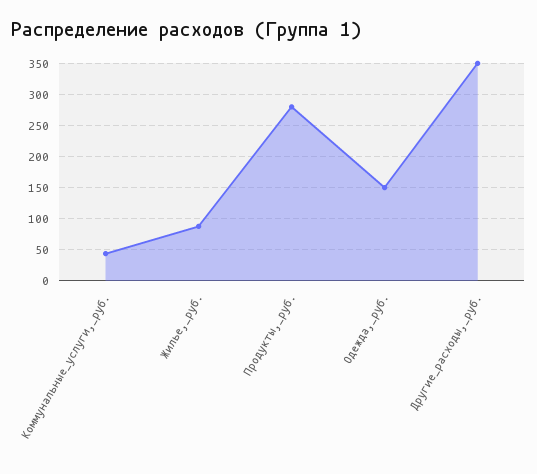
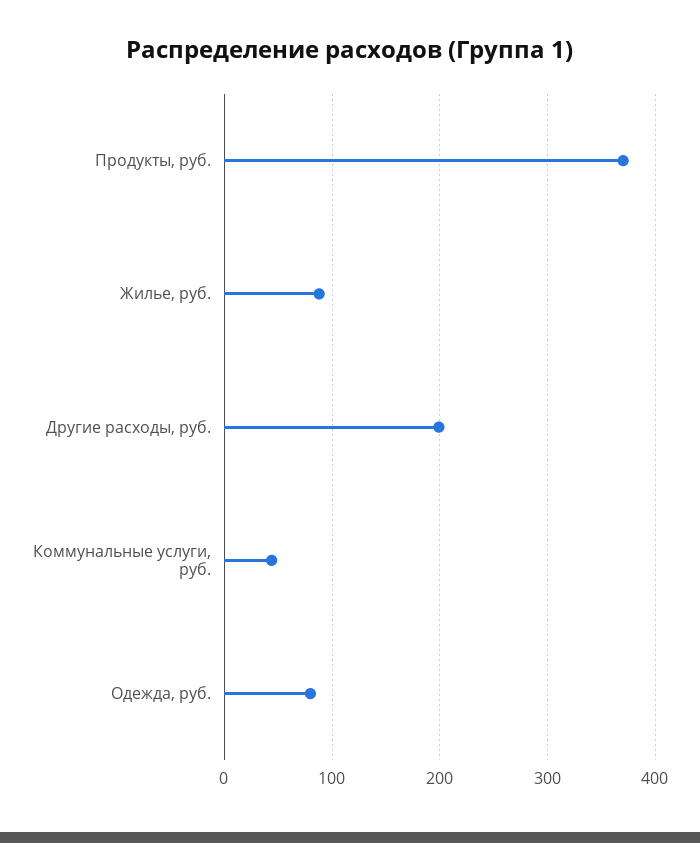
  {
    "Коммунальные_услуги,_руб.": 40,
    "Жилье,_руб.": 90,
-   "Продукты,_руб.": 280,
+   "Продукты,_руб.": 370,
-   "Одежда,_руб.": 150,
+   "Одежда,_руб.": 80,
-   "Другие_расходы,_руб.": 350
+   "Другие_расходы,_руб.": 200
  }

